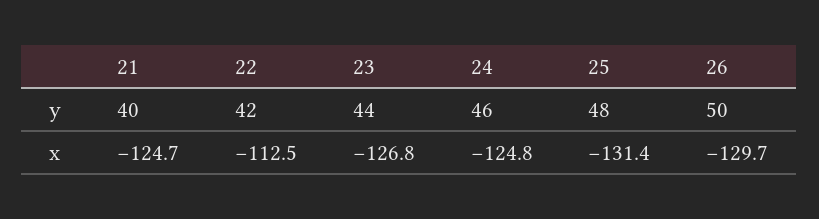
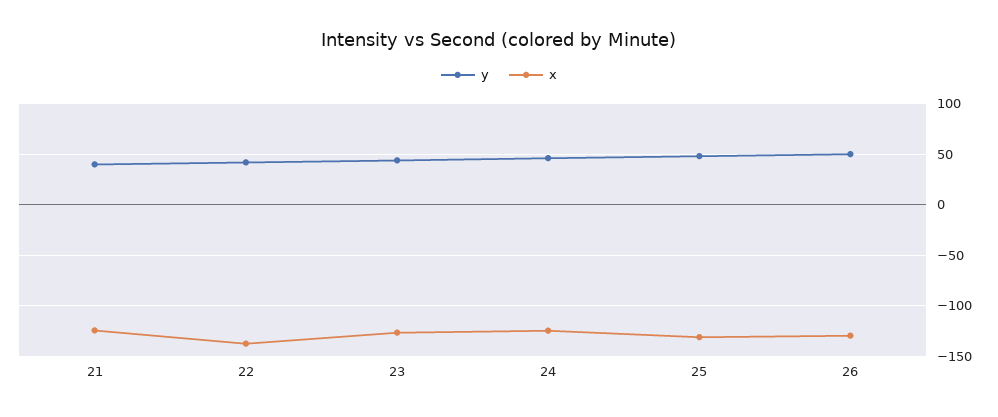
  {
    "y": {
      "21": 40,
      "22": 42,
      "23": 44,
      "24": 46,
      "25": 48,
      "26": 50
    },
    "x": {
      "21": -124.7,
-     "22": -112.5,
+     "22": -140,
      "23": -126.8,
      "24": -124.8,
      "25": -131.4,
      "26": -129.7
    }
  }

